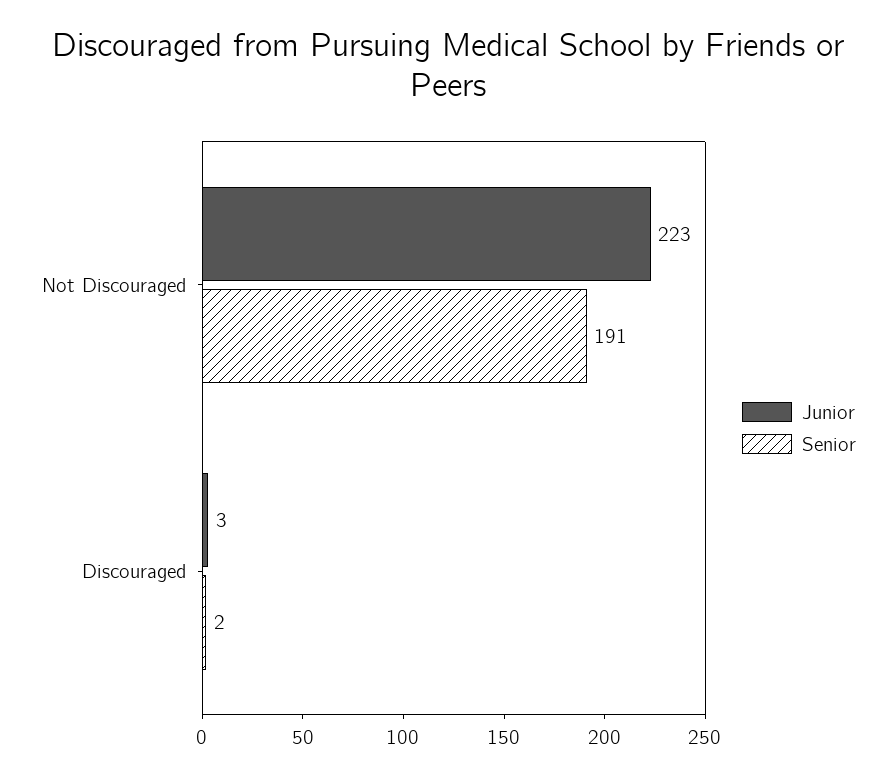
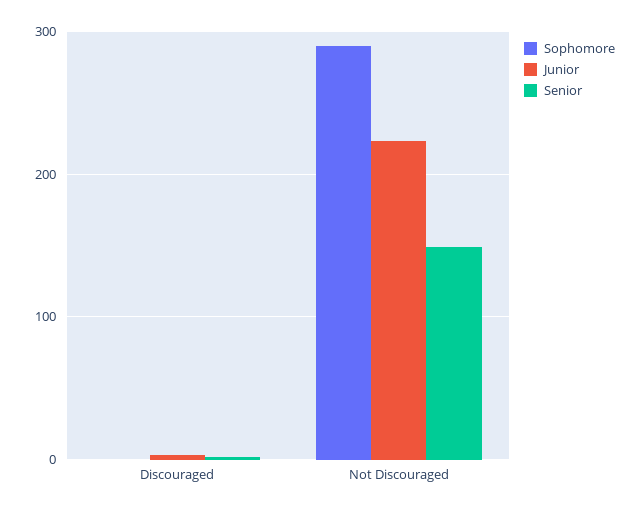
  {
    "Junior": {
      "Not Discouraged": 223,
      "Discouraged": 3
    },
    "Senior": {
-     "Not Discouraged": 191,
+     "Not Discouraged": 150,
      "Discouraged": 2
-   }
+   },
+   "Sophomore": {
+     "Discouraged": 0,
+     "Not Discouraged": 290
+   }
  }

